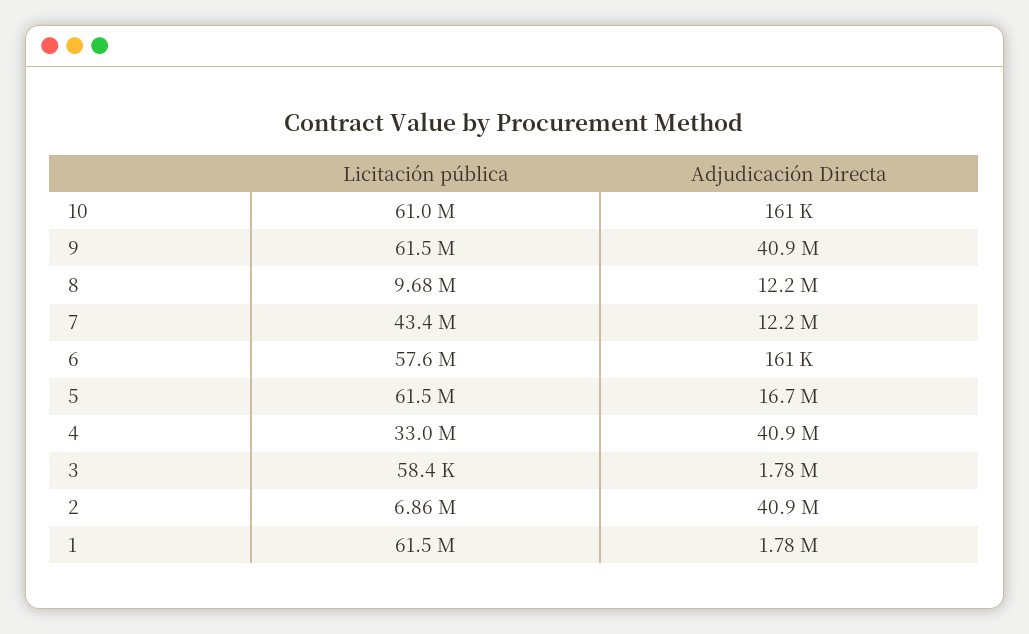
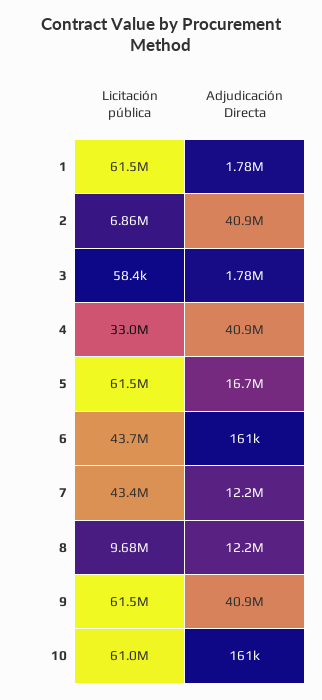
  {
    "Licitación pública": {
      "10": 61000000,
      "9": 61500000,
      "8": 9680000,
      "7": 43400000,
-     "6": 57600000,
+     "6": 43700000,
      "5": 61500000,
      "4": 33000000,
      "3": 58400,
      "2": 6860000,
      "1": 61500000
    },
    "Adjudicación Directa": {
      "10": 161000,
      "9": 40900000,
      "8": 12200000,
      "7": 12200000,
      "6": 161000,
      "5": 16700000,
      "4": 40900000,
      "3": 1780000,
      "2": 40900000,
      "1": 1780000
    }
  }

